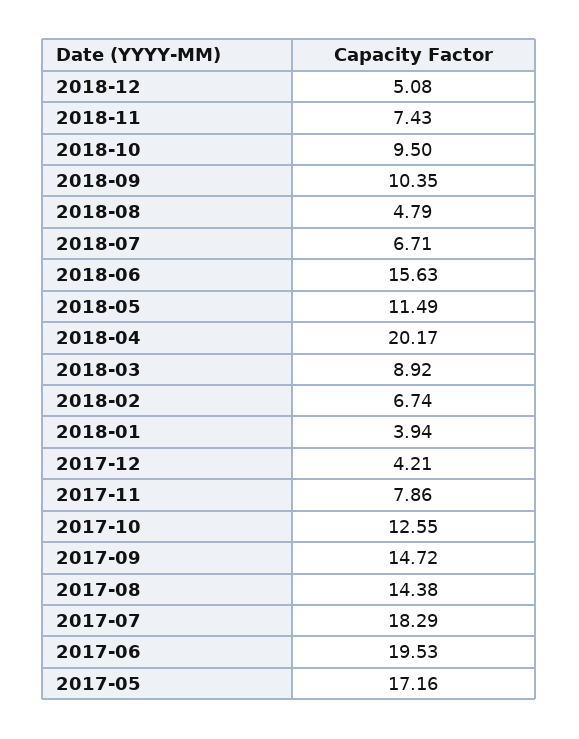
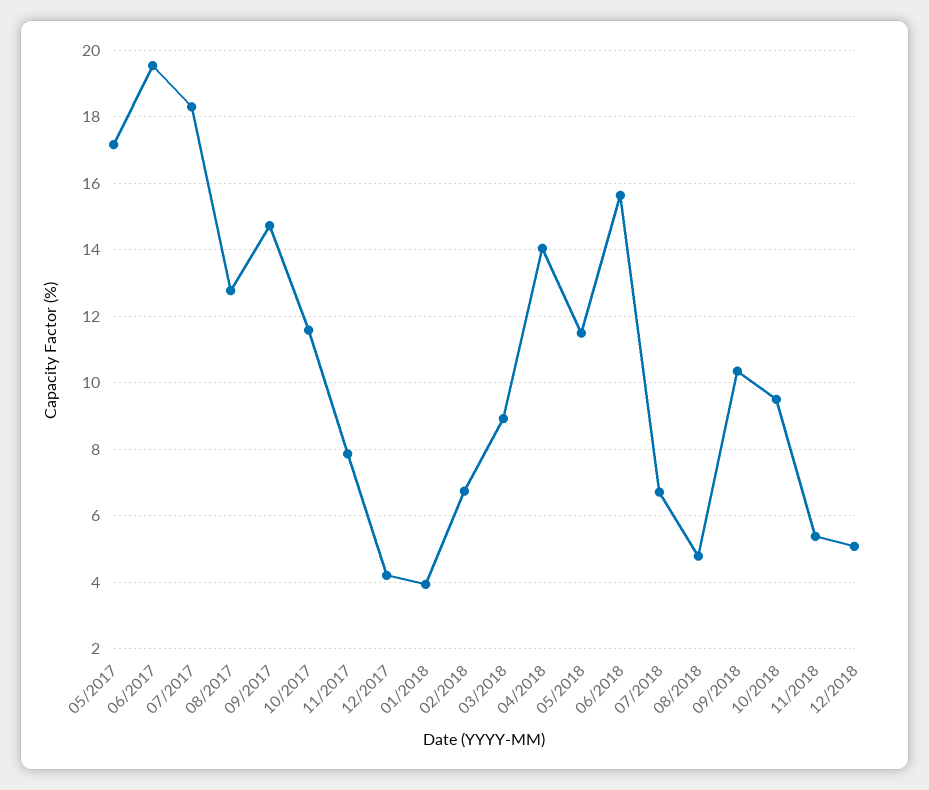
  {
    "2018-12": 5.08,
-   "2018-11": 7.43,
+   "2018-11": 5.4,
    "2018-10": 9.5,
    "2018-09": 10.35,
    "2018-08": 4.79,
    "2018-07": 6.71,
    "2018-06": 15.63,
    "2018-05": 11.49,
-   "2018-04": 20.17,
+   "2018-04": 14,
    "2018-03": 8.92,
    "2018-02": 6.74,
    "2018-01": 3.94,
    "2017-12": 4.21,
    "2017-11": 7.86,
-   "2017-10": 12.55,
+   "2017-10": 11.6,
    "2017-09": 14.72,
-   "2017-08": 14.38,
+   "2017-08": 12.8,
    "2017-07": 18.29,
    "2017-06": 19.53,
    "2017-05": 17.16
  }

